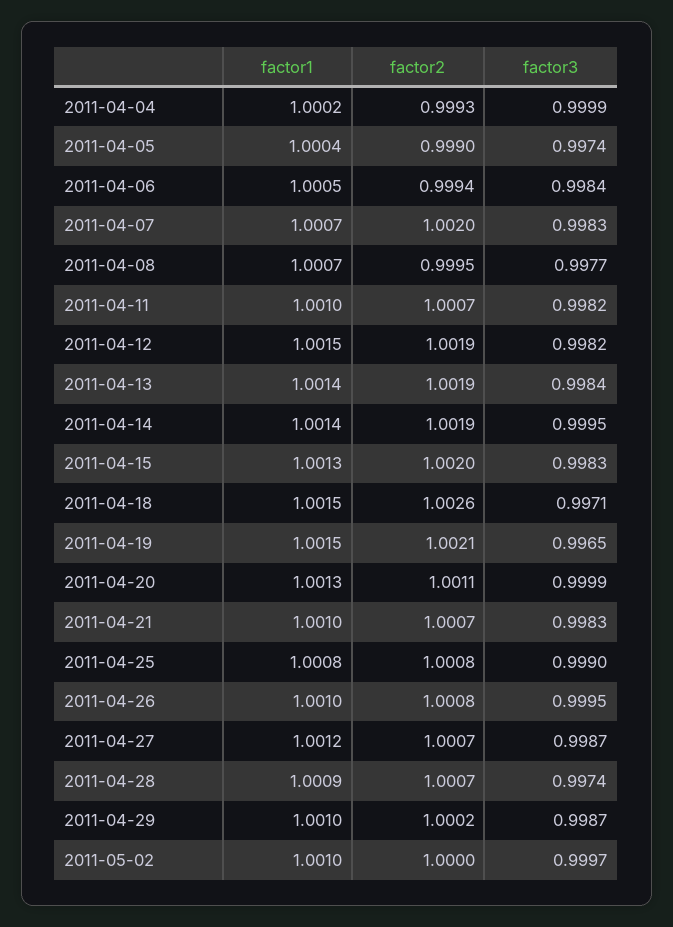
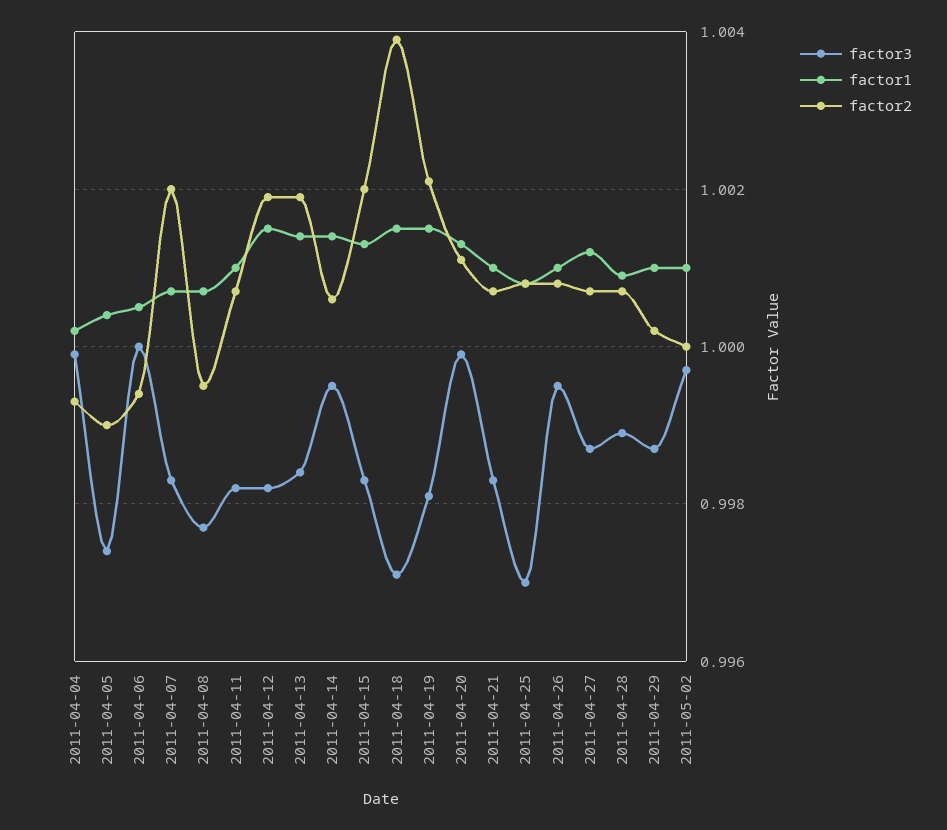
  {
    "factor1": {
      "2011-04-04": 1.0002,
      "2011-04-05": 1.0004,
      "2011-04-06": 1.0005,
      "2011-04-07": 1.0007,
      "2011-04-08": 1.0007,
      "2011-04-11": 1.001,
      "2011-04-12": 1.0015,
      "2011-04-13": 1.0014,
      "2011-04-14": 1.0014,
      "2011-04-15": 1.0013,
      "2011-04-18": 1.0015,
      "2011-04-19": 1.0015,
      "2011-04-20": 1.0013,
      "2011-04-21": 1.001,
      "2011-04-25": 1.0008,
      "2011-04-26": 1.001,
      "2011-04-27": 1.0012,
      "2011-04-28": 1.0009,
      "2011-04-29": 1.001,
      "2011-05-02": 1.001
    },
    "factor2": {
      "2011-04-04": 0.9993,
      "2011-04-05": 0.999,
      "2011-04-06": 0.9994,
      "2011-04-07": 1.002,
      "2011-04-08": 0.9995,
      "2011-04-11": 1.0007,
      "2011-04-12": 1.0019,
      "2011-04-13": 1.0019,
-     "2011-04-14": 1.0019,
+     "2011-04-14": 1.0005,
      "2011-04-15": 1.002,
-     "2011-04-18": 1.0026,
+     "2011-04-18": 1.004,
      "2011-04-19": 1.0021,
      "2011-04-20": 1.0011,
      "2011-04-21": 1.0007,
      "2011-04-25": 1.0008,
      "2011-04-26": 1.0008,
      "2011-04-27": 1.0007,
      "2011-04-28": 1.0007,
      "2011-04-29": 1.0002,
      "2011-05-02": 1
    },
    "factor3": {
      "2011-04-04": 0.9999,
      "2011-04-05": 0.9974,
-     "2011-04-06": 0.9984,
+     "2011-04-06": 1,
      "2011-04-07": 0.9983,
      "2011-04-08": 0.9977,
      "2011-04-11": 0.9982,
      "2011-04-12": 0.9982,
      "2011-04-13": 0.9984,
      "2011-04-14": 0.9995,
      "2011-04-15": 0.9983,
      "2011-04-18": 0.9971,
-     "2011-04-19": 0.9965,
+     "2011-04-19": 0.998,
      "2011-04-20": 0.9999,
      "2011-04-21": 0.9983,
-     "2011-04-25": 0.999,
+     "2011-04-25": 0.997,
      "2011-04-26": 0.9995,
      "2011-04-27": 0.9987,
-     "2011-04-28": 0.9974,
+     "2011-04-28": 0.999,
      "2011-04-29": 0.9987,
      "2011-05-02": 0.9997
    }
  }

